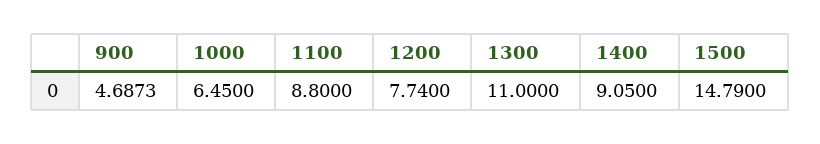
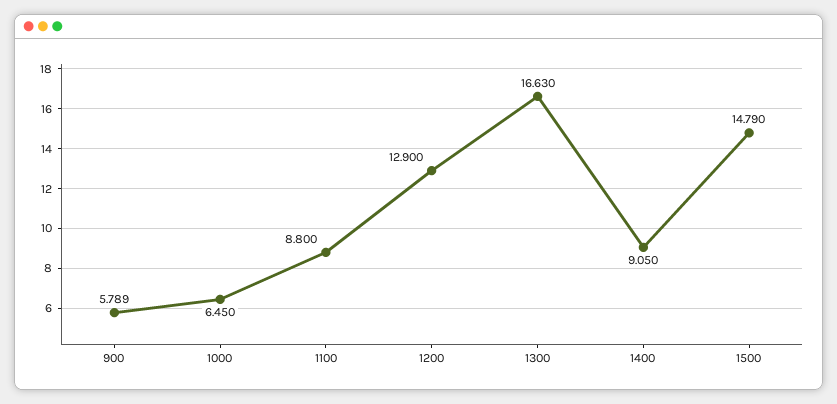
  {
-   "900": 4.6873,
+   "900": 5.789,
    "1000": 6.45,
    "1100": 8.8,
-   "1200": 7.74,
+   "1200": 12.9,
-   "1300": 11,
+   "1300": 16.63,
    "1400": 9.05,
    "1500": 14.79
  }

